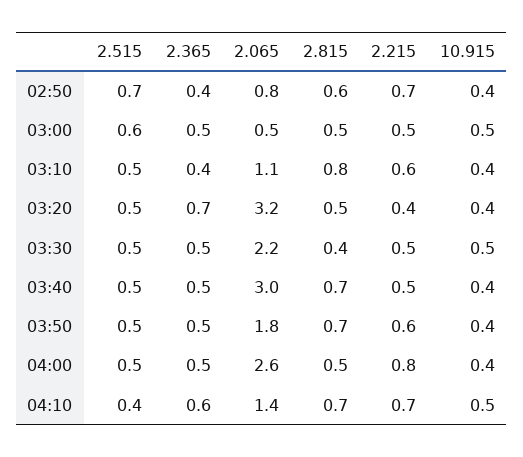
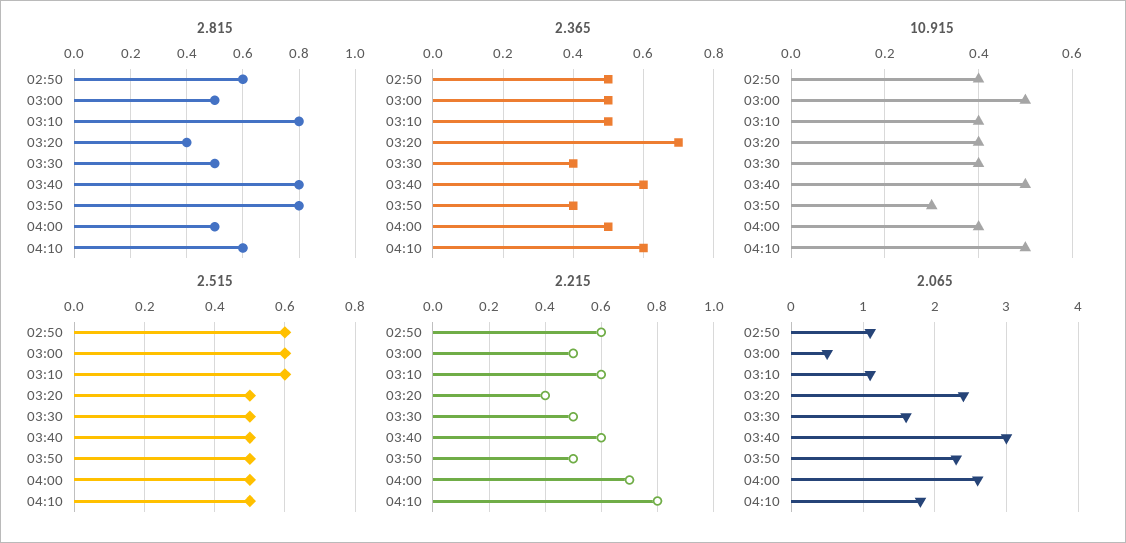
  {
    "2.515": {
-     "02:50": 0.7,
+     "02:50": 0.6,
      "03:00": 0.6,
-     "03:10": 0.5,
+     "03:10": 0.6,
      "03:20": 0.5,
      "03:30": 0.5,
      "03:40": 0.5,
      "03:50": 0.5,
      "04:00": 0.5,
-     "04:10": 0.4
+     "04:10": 0.5
    },
    "2.365": {
-     "02:50": 0.4,
+     "02:50": 0.5,
      "03:00": 0.5,
-     "03:10": 0.4,
+     "03:10": 0.5,
      "03:20": 0.7,
-     "03:30": 0.5,
+     "03:30": 0.4,
-     "03:40": 0.5,
+     "03:40": 0.6,
-     "03:50": 0.5,
+     "03:50": 0.4,
      "04:00": 0.5,
      "04:10": 0.6
    },
    "2.065": {
-     "02:50": 0.8,
+     "02:50": 1.1,
      "03:00": 0.5,
      "03:10": 1.1,
-     "03:20": 3.2,
+     "03:20": 2.4,
-     "03:30": 2.2,
+     "03:30": 1.6,
      "03:40": 3,
-     "03:50": 1.8,
+     "03:50": 2.3,
      "04:00": 2.6,
-     "04:10": 1.4
+     "04:10": 1.8
    },
    "2.815": {
      "02:50": 0.6,
      "03:00": 0.5,
      "03:10": 0.8,
-     "03:20": 0.5,
+     "03:20": 0.4,
-     "03:30": 0.4,
+     "03:30": 0.5,
-     "03:40": 0.7,
+     "03:40": 0.8,
-     "03:50": 0.7,
+     "03:50": 0.8,
      "04:00": 0.5,
-     "04:10": 0.7
+     "04:10": 0.6
    },
    "2.215": {
-     "02:50": 0.7,
+     "02:50": 0.6,
      "03:00": 0.5,
      "03:10": 0.6,
      "03:20": 0.4,
      "03:30": 0.5,
-     "03:40": 0.5,
+     "03:40": 0.6,
-     "03:50": 0.6,
+     "03:50": 0.5,
-     "04:00": 0.8,
+     "04:00": 0.7,
-     "04:10": 0.7
+     "04:10": 0.8
    },
    "10.915": {
      "02:50": 0.4,
      "03:00": 0.5,
      "03:10": 0.4,
      "03:20": 0.4,
-     "03:30": 0.5,
+     "03:30": 0.4,
-     "03:40": 0.4,
+     "03:40": 0.5,
-     "03:50": 0.4,
+     "03:50": 0.3,
      "04:00": 0.4,
      "04:10": 0.5
    }
  }

